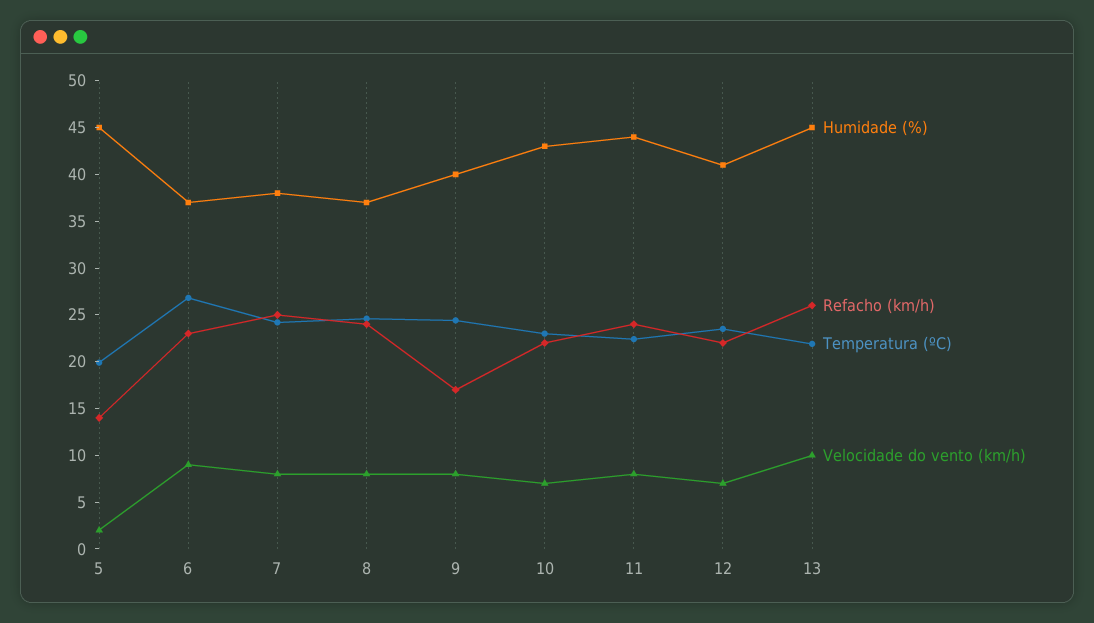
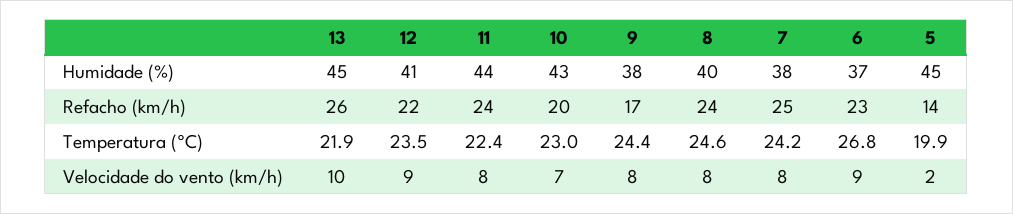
  {
    "Humidade (%)": {
      "5": 45,
      "6": 37,
      "7": 38,
-     "8": 37,
+     "8": 40,
-     "9": 40,
+     "9": 38,
      "10": 43,
      "11": 44,
      "12": 41,
      "13": 45
    },
    "Refacho (km/h)": {
      "5": 14,
      "6": 23,
      "7": 25,
      "8": 24,
      "9": 17,
-     "10": 22,
+     "10": 20,
      "11": 24,
      "12": 22,
      "13": 26
    },
    "Temperatura (ºC)": {
      "5": 19.9,
      "6": 26.8,
      "7": 24.2,
      "8": 24.6,
      "9": 24.4,
      "10": 23,
      "11": 22.4,
      "12": 23.5,
      "13": 21.9
    },
    "Velocidade do vento (km/h)": {
      "5": 2,
      "6": 9,
      "7": 8,
      "8": 8,
      "9": 8,
      "10": 7,
      "11": 8,
-     "12": 7,
+     "12": 9,
      "13": 10
    }
  }

